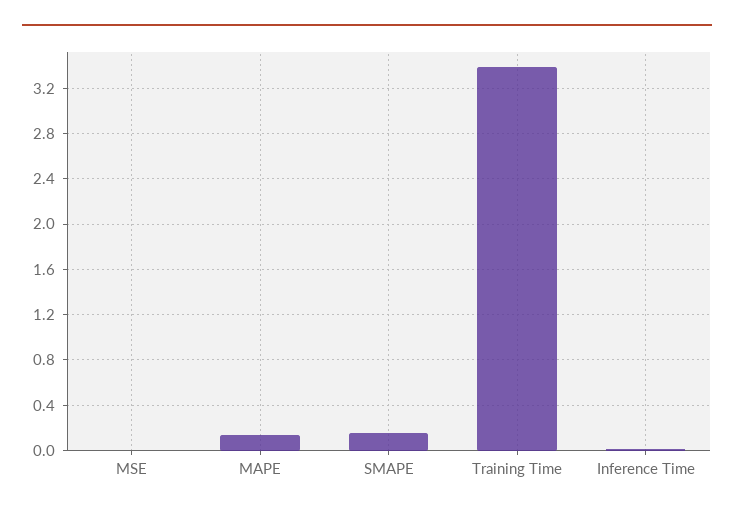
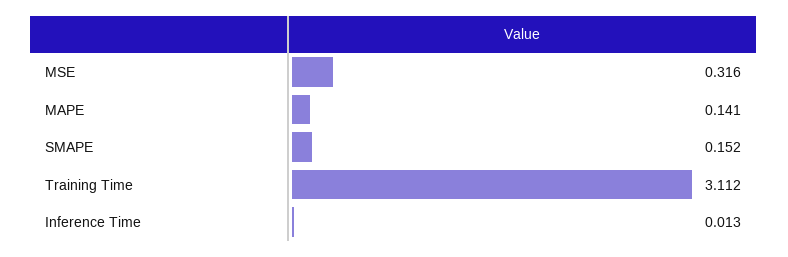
  {
-   "MSE": 0,
+   "MSE": 0.316,
    "MAPE": 0.141,
    "SMAPE": 0.152,
-   "Training Time": 3.4,
+   "Training Time": 3.112,
    "Inference Time": 0.013
  }

